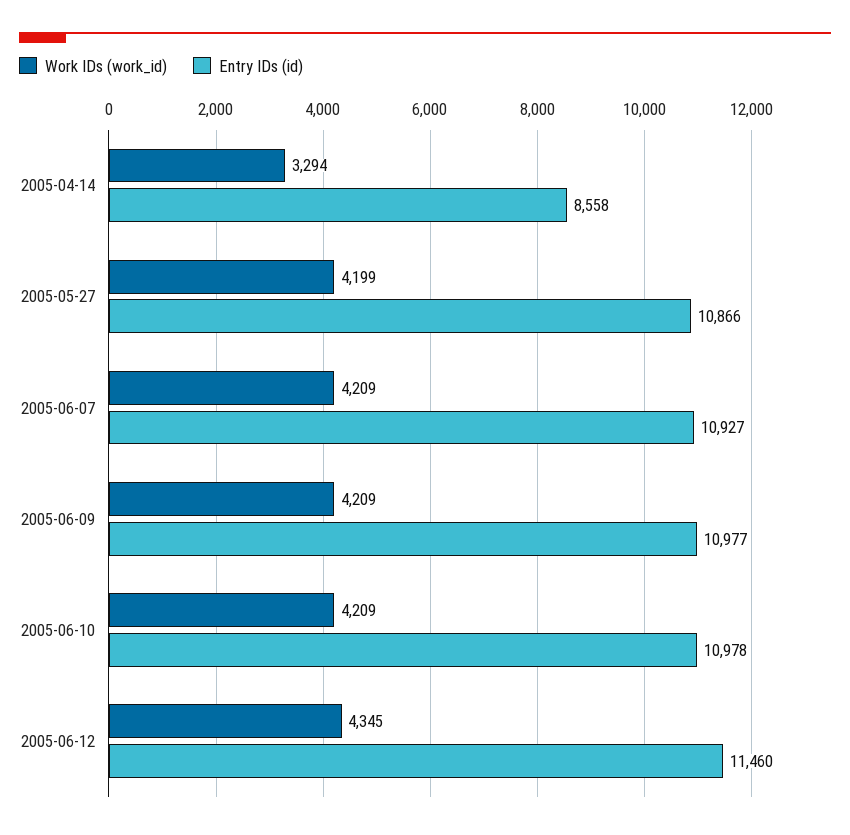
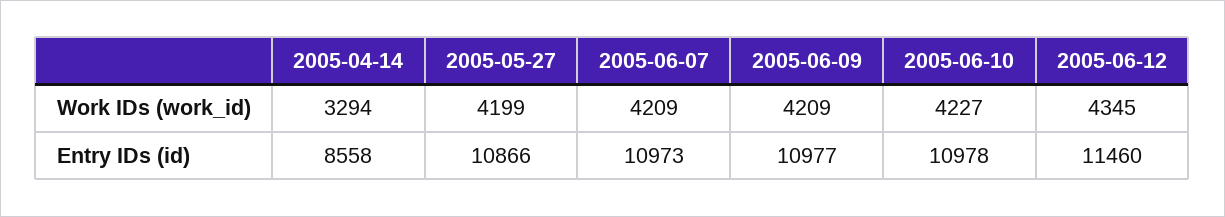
  {
    "Work IDs (work_id)": {
      "2005-04-14": 3294,
      "2005-05-27": 4199,
      "2005-06-07": 4209,
      "2005-06-09": 4209,
-     "2005-06-10": 4209,
+     "2005-06-10": 4227,
      "2005-06-12": 4345
    },
    "Entry IDs (id)": {
      "2005-04-14": 8558,
      "2005-05-27": 10866,
-     "2005-06-07": 10927,
+     "2005-06-07": 10973,
      "2005-06-09": 10977,
      "2005-06-10": 10978,
      "2005-06-12": 11460
    }
  }

